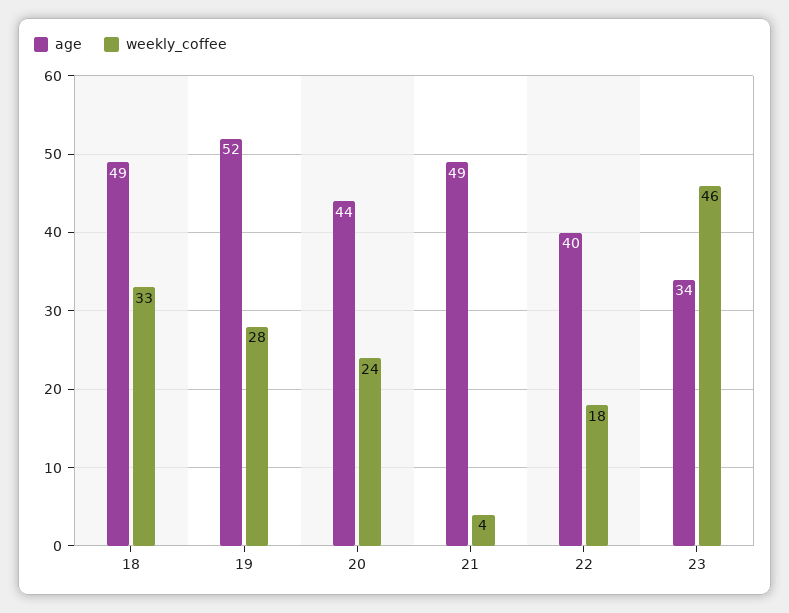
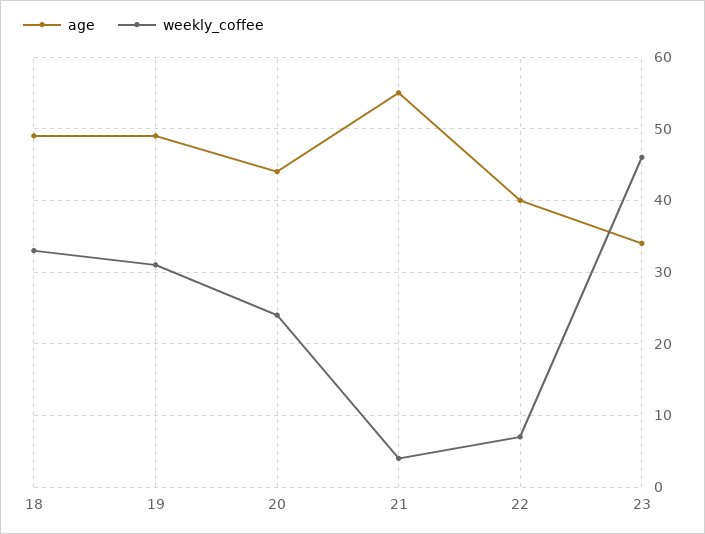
  {
    "age": {
      "18": 49,
-     "19": 52,
+     "19": 49,
      "20": 44,
-     "21": 49,
+     "21": 55,
      "22": 40,
      "23": 34
    },
    "weekly_coffee": {
      "18": 33,
-     "19": 28,
+     "19": 31,
      "20": 24,
      "21": 4,
-     "22": 18,
+     "22": 7,
      "23": 46
    }
  }

